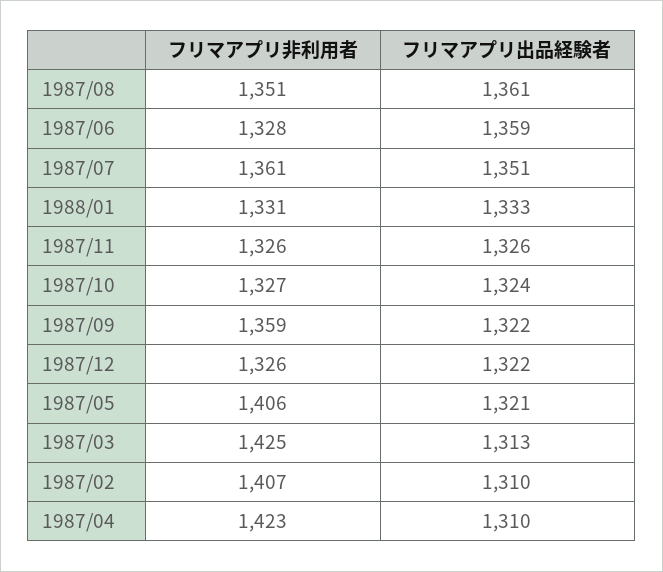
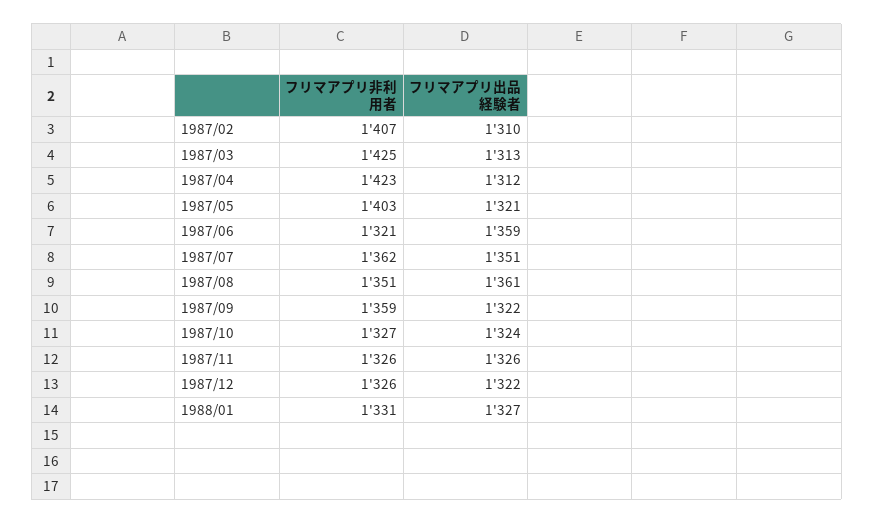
  {
    "フリマアプリ非利用者": {
      "1987/08": 1351,
-     "1987/06": 1328,
+     "1987/06": 1321,
-     "1987/07": 1361,
+     "1987/07": 1362,
      "1988/01": 1331,
      "1987/11": 1326,
      "1987/10": 1327,
      "1987/09": 1359,
      "1987/12": 1326,
-     "1987/05": 1406,
+     "1987/05": 1403,
      "1987/03": 1425,
      "1987/02": 1407,
      "1987/04": 1423
    },
    "フリマアプリ出品経験者": {
      "1987/08": 1361,
      "1987/06": 1359,
      "1987/07": 1351,
-     "1988/01": 1333,
+     "1988/01": 1327,
      "1987/11": 1326,
      "1987/10": 1324,
      "1987/09": 1322,
      "1987/12": 1322,
      "1987/05": 1321,
      "1987/03": 1313,
      "1987/02": 1310,
-     "1987/04": 1310
+     "1987/04": 1312
    }
  }

